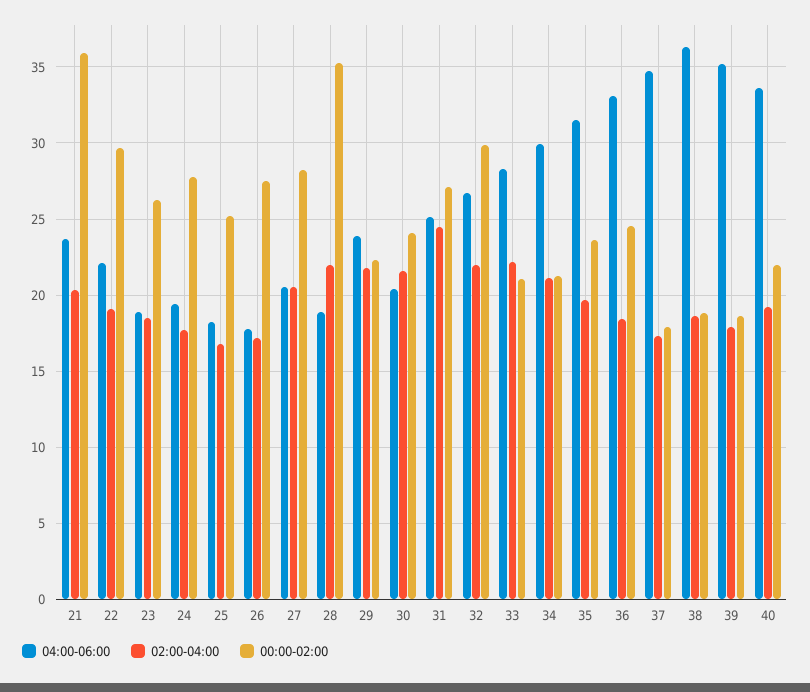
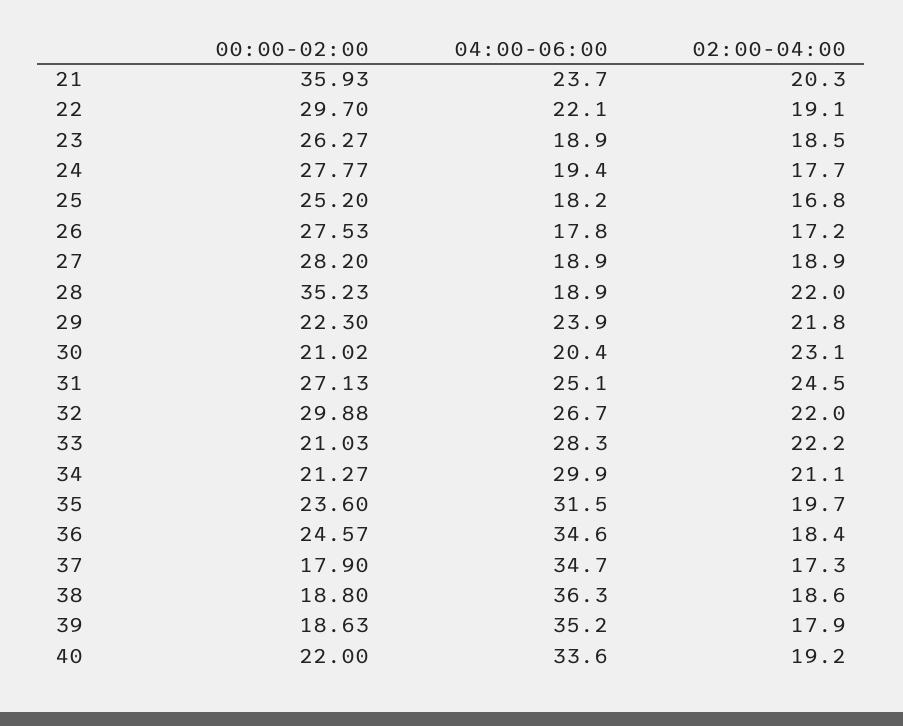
  {
    "04:00-06:00": {
      "21": 23.7,
      "22": 22.1,
      "23": 18.9,
      "24": 19.4,
      "25": 18.2,
      "26": 17.8,
-     "27": 20.5,
+     "27": 18.9,
      "28": 18.9,
      "29": 23.9,
      "30": 20.4,
      "31": 25.1,
      "32": 26.7,
      "33": 28.3,
      "34": 29.9,
      "35": 31.5,
-     "36": 33,
+     "36": 34.6,
      "37": 34.7,
      "38": 36.3,
      "39": 35.2,
      "40": 33.6
    },
    "02:00-04:00": {
      "21": 20.3,
      "22": 19.1,
      "23": 18.5,
      "24": 17.7,
      "25": 16.8,
      "26": 17.2,
-     "27": 20.5,
+     "27": 18.9,
      "28": 22,
      "29": 21.8,
-     "30": 21.5,
+     "30": 23.1,
      "31": 24.5,
      "32": 22,
      "33": 22.2,
      "34": 21.1,
      "35": 19.7,
      "36": 18.4,
      "37": 17.3,
      "38": 18.6,
      "39": 17.9,
      "40": 19.2
    },
    "00:00-02:00": {
      "21": 35.93,
      "22": 29.7,
      "23": 26.27,
      "24": 27.77,
      "25": 25.2,
      "26": 27.53,
      "27": 28.2,
      "28": 35.23,
      "29": 22.3,
-     "30": 24,
+     "30": 21.02,
      "31": 27.13,
      "32": 29.88,
      "33": 21.03,
      "34": 21.27,
      "35": 23.6,
      "36": 24.57,
      "37": 17.9,
      "38": 18.8,
      "39": 18.63,
      "40": 22
    }
  }

